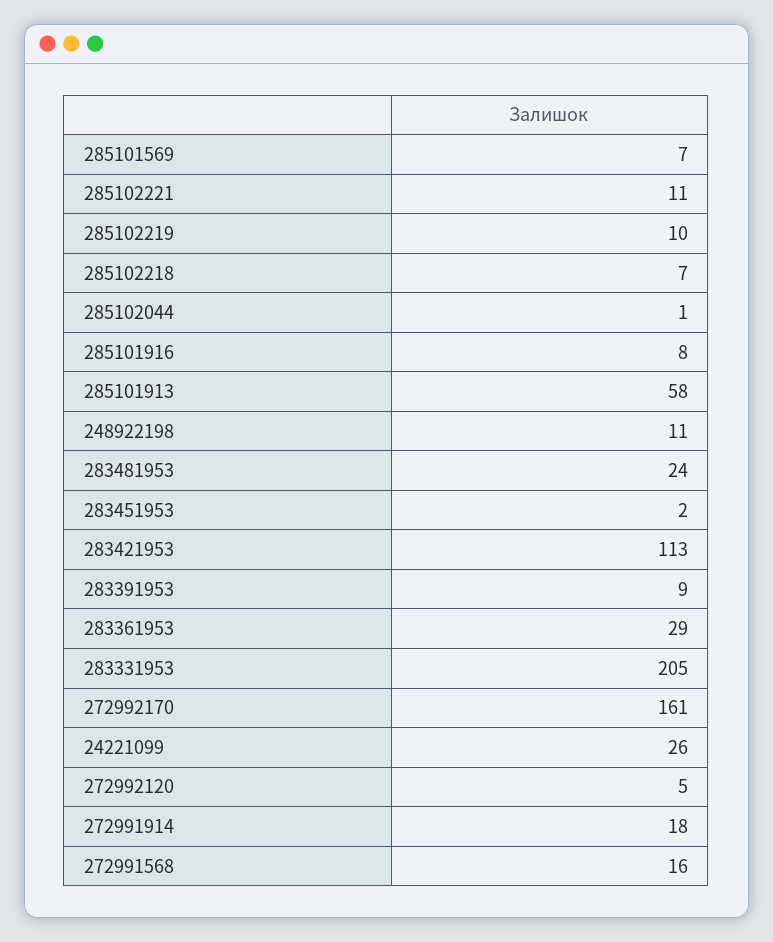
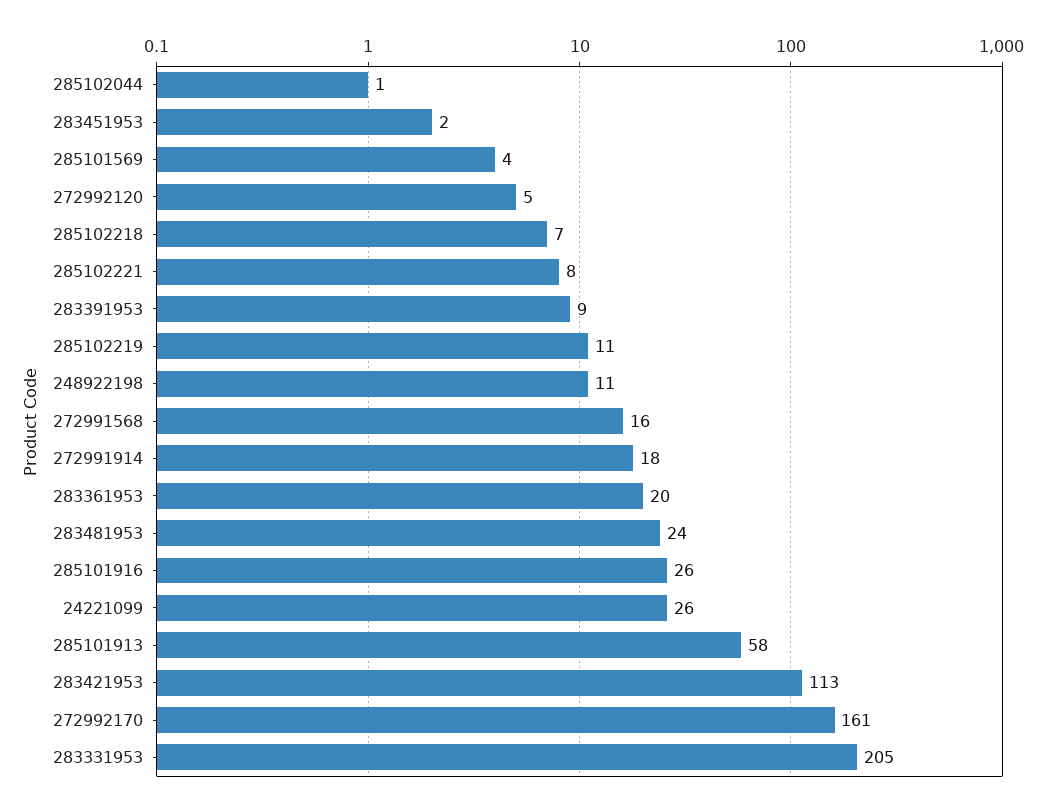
  {
-   "285101569": 7,
+   "285101569": 4,
-   "285102221": 11,
+   "285102221": 8,
-   "285102219": 10,
+   "285102219": 11,
    "285102218": 7,
    "285102044": 1,
-   "285101916": 8,
+   "285101916": 26,
    "285101913": 58,
    "248922198": 11,
    "283481953": 24,
    "283451953": 2,
    "283421953": 113,
    "283391953": 9,
-   "283361953": 29,
+   "283361953": 20,
    "283331953": 205,
    "272992170": 161,
    "24221099": 26,
    "272992120": 5,
    "272991914": 18,
    "272991568": 16
  }

